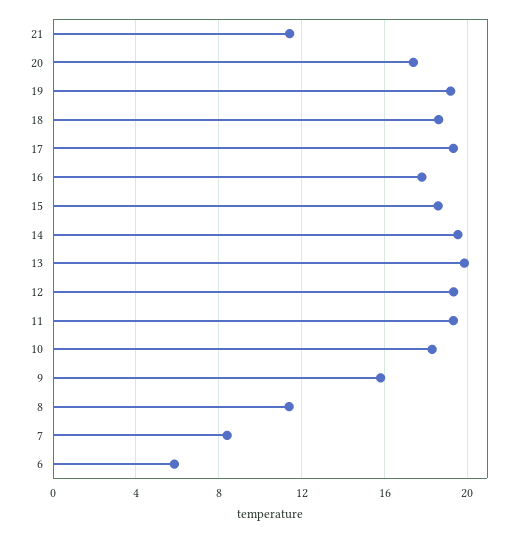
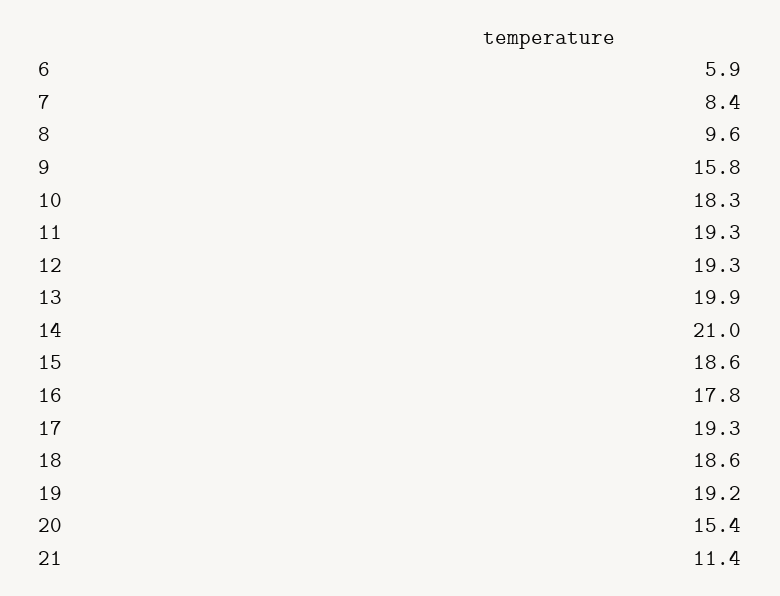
  {
    "21": 11.4,
-   "20": 17.5,
+   "20": 15.4,
    "19": 19.2,
    "18": 18.6,
    "17": 19.3,
    "16": 17.8,
    "15": 18.6,
-   "14": 19.5,
+   "14": 21,
    "13": 19.9,
    "12": 19.3,
    "11": 19.3,
    "10": 18.3,
    "9": 15.8,
-   "8": 11.5,
+   "8": 9.6,
    "7": 8.4,
    "6": 5.9
  }

